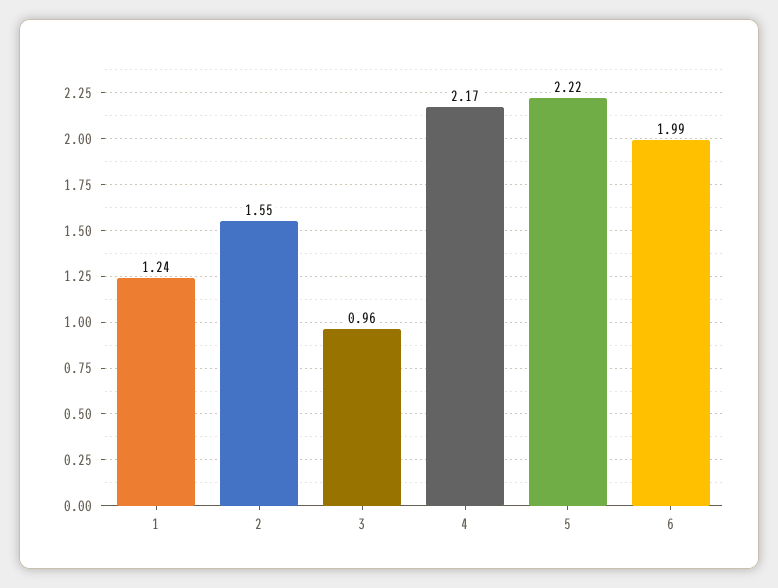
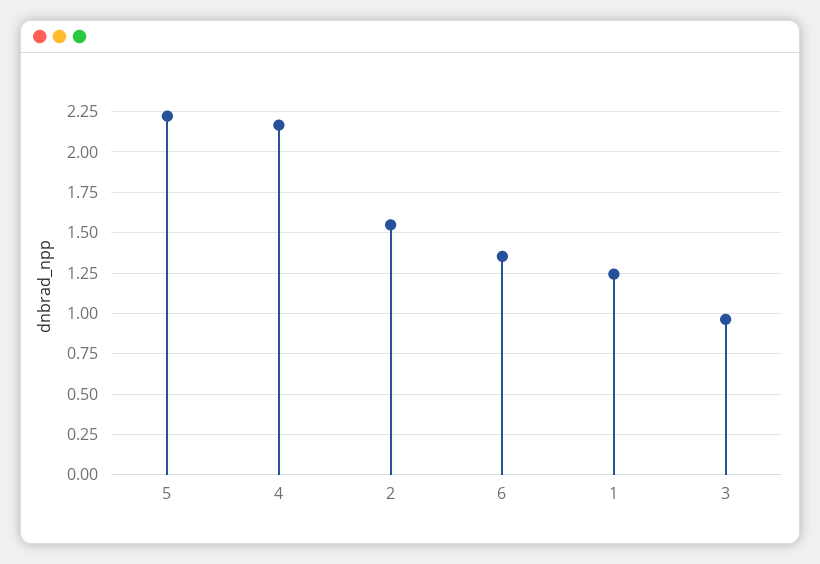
  {
    "1": 1.24,
    "2": 1.55,
    "3": 0.96,
    "4": 2.17,
    "5": 2.22,
-   "6": 1.99
+   "6": 1.35
  }

